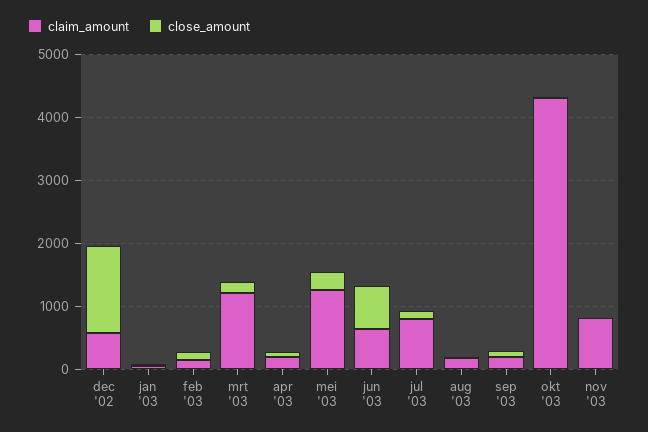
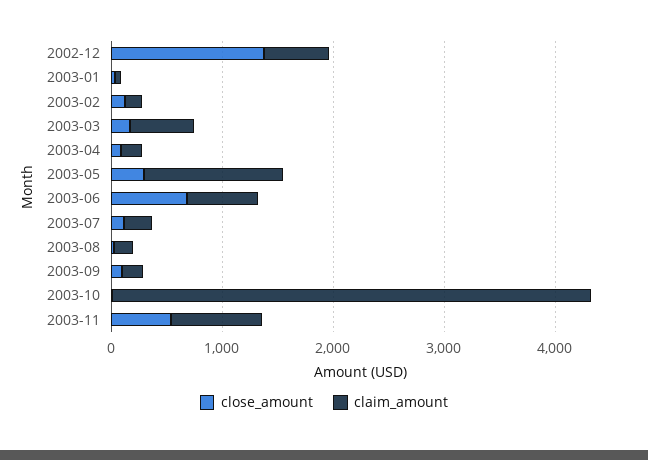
  {
    "claim_amount": {
      "dec '02": 600,
      "jan '03": 0,
      "feb '03": 200,
-     "mrt '03": 1200,
+     "mrt '03": 600,
      "apr '03": 200,
      "mei '03": 1200,
      "jun '03": 600,
-     "jul '03": 800,
+     "jul '03": 200,
      "aug '03": 200,
      "sep '03": 200,
      "okt '03": 4400,
      "nov '03": 800
    },
    "close_amount": {
      "dec '02": 1400,
      "jan '03": 0,
      "feb '03": 200,
      "mrt '03": 200,
      "apr '03": 0,
      "mei '03": 200,
      "jun '03": 600,
      "jul '03": 200,
      "aug '03": 0,
      "sep '03": 0,
      "okt '03": 0,
-     "nov '03": 0
+     "nov '03": 600
    }
  }

